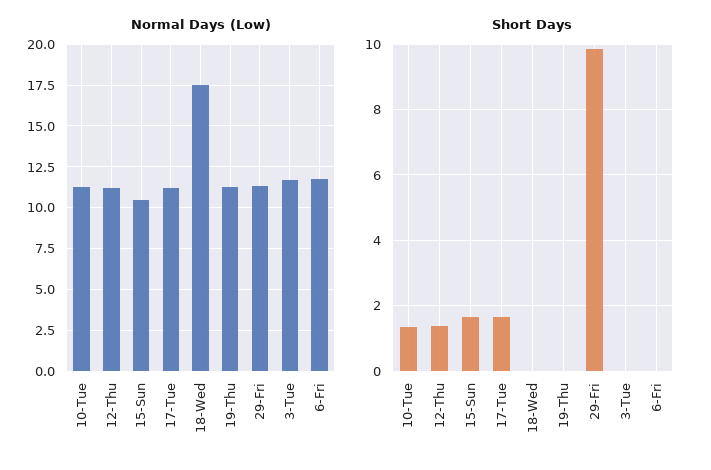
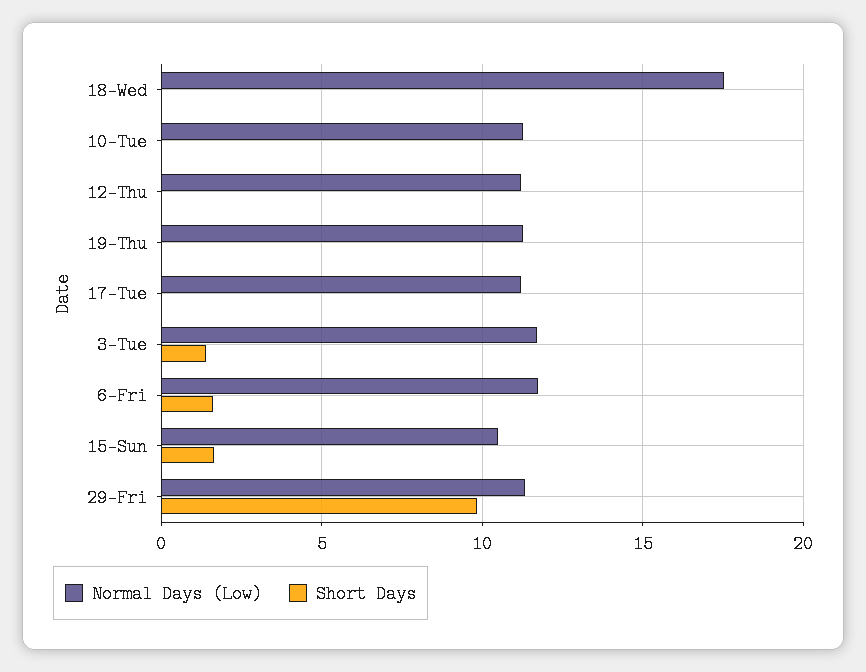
  {
    "Normal Days (Low)": {
      "10-Tue": 11.5,
      "12-Thu": 11,
      "15-Sun": 10.5,
      "17-Tue": 11,
      "18-Wed": 17.5,
      "19-Thu": 11.5,
      "29-Fri": 11.5,
      "3-Tue": 11.5,
      "6-Fri": 12
    },
    "Short Days": {
-     "10-Tue": 1.4,
+     "10-Tue": 0,
-     "12-Thu": 1.4,
+     "12-Thu": 0,
      "15-Sun": 1.6,
-     "17-Tue": 1.6,
+     "17-Tue": 0,
      "18-Wed": 0,
      "19-Thu": 0,
      "29-Fri": 9.8,
-     "3-Tue": 0,
+     "3-Tue": 1.5,
-     "6-Fri": 0
+     "6-Fri": 1.5
    }
  }

